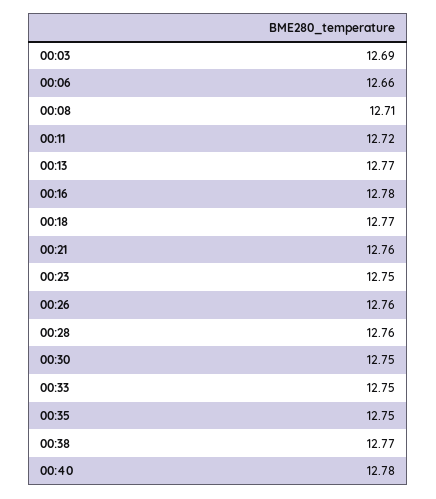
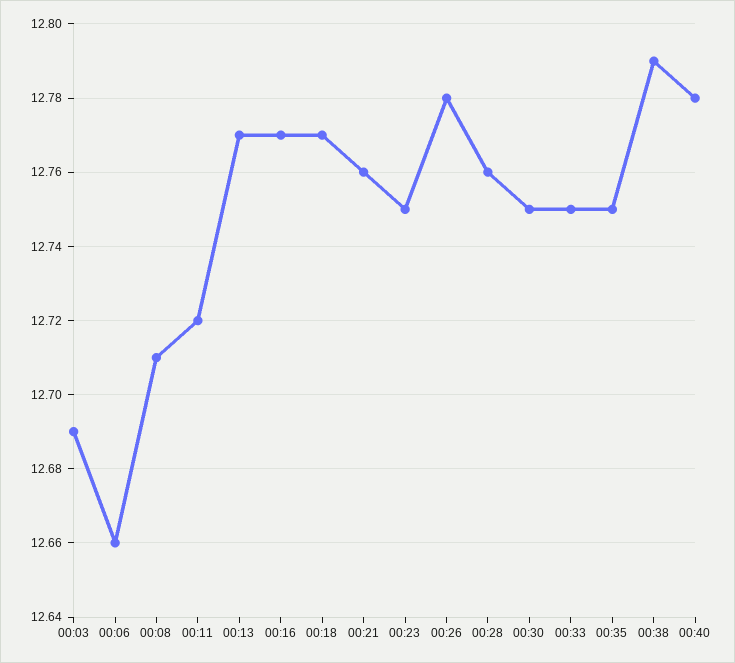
  {
    "00:03": 12.69,
    "00:06": 12.66,
    "00:08": 12.71,
    "00:11": 12.72,
    "00:13": 12.77,
-   "00:16": 12.78,
+   "00:16": 12.77,
    "00:18": 12.77,
    "00:21": 12.76,
    "00:23": 12.75,
-   "00:26": 12.76,
+   "00:26": 12.78,
    "00:28": 12.76,
    "00:30": 12.75,
    "00:33": 12.75,
    "00:35": 12.75,
-   "00:38": 12.77,
+   "00:38": 12.79,
    "00:40": 12.78
  }

